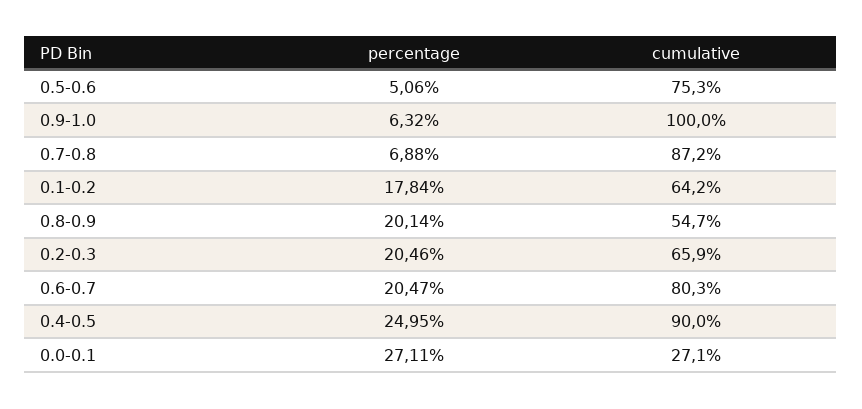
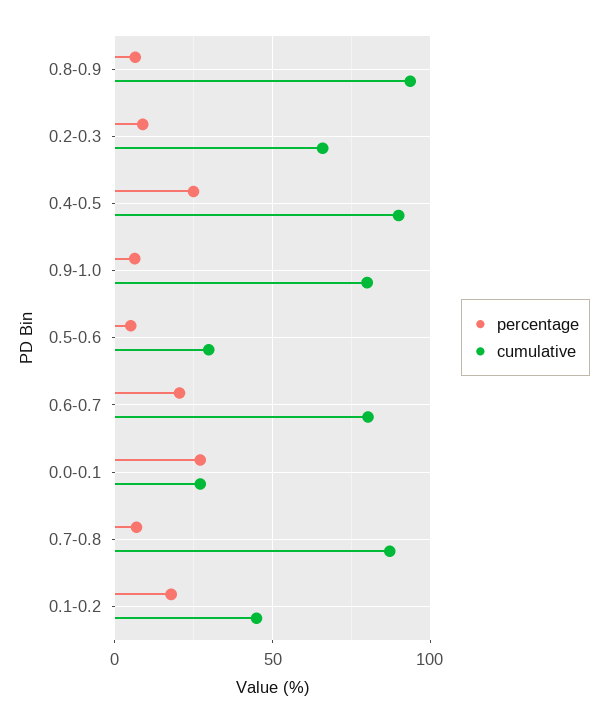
  {
    "percentage": {
      "0.5-0.6": 5.06,
      "0.9-1.0": 6.32,
      "0.7-0.8": 6.88,
      "0.1-0.2": 17.84,
-     "0.8-0.9": 20.14,
+     "0.8-0.9": 5,
-     "0.2-0.3": 20.46,
+     "0.2-0.3": 10,
      "0.6-0.7": 20.47,
      "0.4-0.5": 24.95,
      "0.0-0.1": 27.11
    },
    "cumulative": {
-     "0.5-0.6": 75.3,
+     "0.5-0.6": 30,
-     "0.9-1.0": 100,
+     "0.9-1.0": 80,
      "0.7-0.8": 87.2,
-     "0.1-0.2": 64.2,
+     "0.1-0.2": 45,
-     "0.8-0.9": 54.7,
+     "0.8-0.9": 95,
      "0.2-0.3": 65.9,
      "0.6-0.7": 80.3,
      "0.4-0.5": 90,
      "0.0-0.1": 27.1
    }
  }

